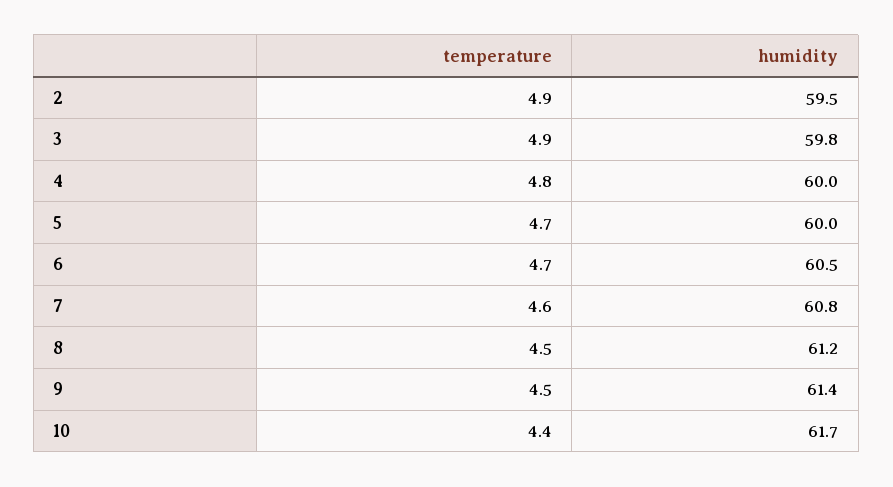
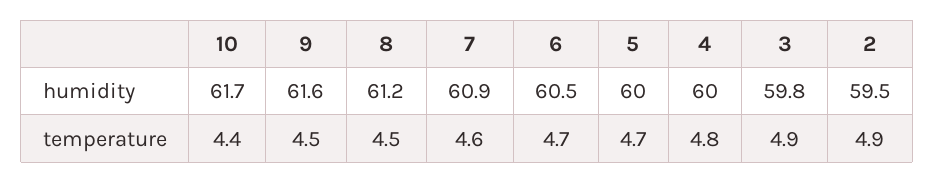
  {
    "temperature": {
      "2": 4.9,
      "3": 4.9,
      "4": 4.8,
      "5": 4.7,
      "6": 4.7,
      "7": 4.6,
      "8": 4.5,
      "9": 4.5,
      "10": 4.4
    },
    "humidity": {
      "2": 59.5,
      "3": 59.8,
      "4": 60,
      "5": 60,
      "6": 60.5,
-     "7": 60.8,
+     "7": 60.9,
      "8": 61.2,
-     "9": 61.4,
+     "9": 61.6,
      "10": 61.7
    }
  }

